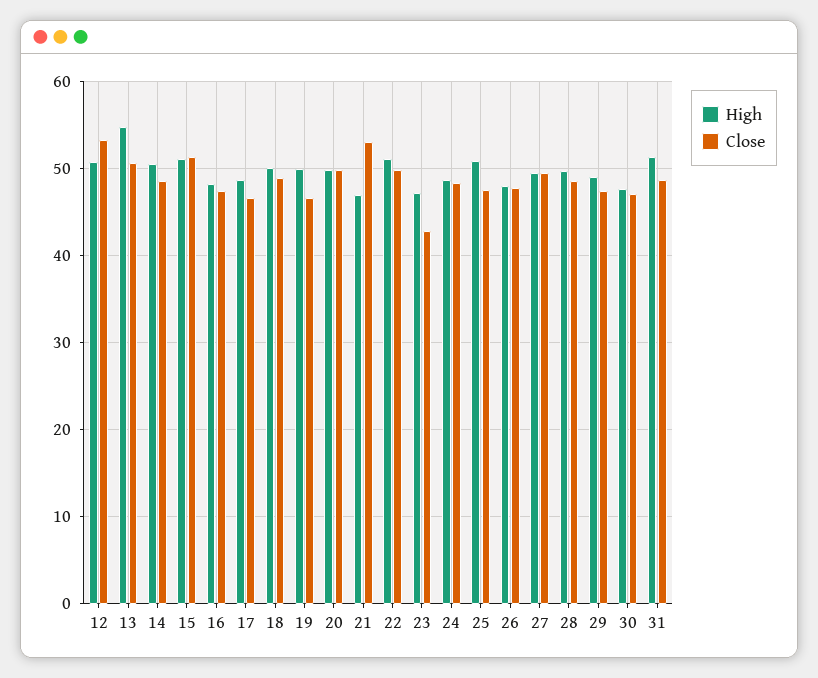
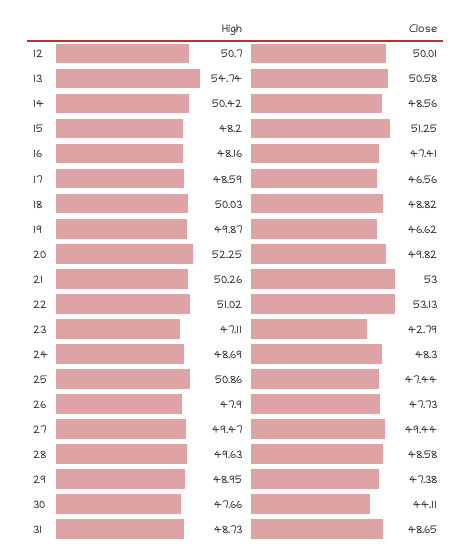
  {
    "High": {
      "12": 50.7,
      "13": 54.74,
      "14": 50.42,
-     "15": 51,
+     "15": 48.2,
      "16": 48.16,
      "17": 48.59,
      "18": 50.03,
      "19": 49.87,
-     "20": 50,
+     "20": 52.25,
-     "21": 47,
+     "21": 50.26,
      "22": 51.02,
      "23": 47.11,
      "24": 48.69,
      "25": 50.86,
      "26": 47.9,
      "27": 49.47,
      "28": 49.63,
      "29": 48.95,
      "30": 47.66,
-     "31": 51
+     "31": 48.73
    },
    "Close": {
-     "12": 53,
+     "12": 50.01,
      "13": 50.58,
      "14": 48.56,
      "15": 51.25,
      "16": 47.41,
      "17": 46.56,
      "18": 48.82,
      "19": 46.62,
      "20": 49.82,
      "21": 53,
-     "22": 50,
+     "22": 53.13,
      "23": 42.79,
      "24": 48.3,
      "25": 47.44,
      "26": 47.73,
      "27": 49.44,
      "28": 48.58,
      "29": 47.38,
-     "30": 47,
+     "30": 44.11,
      "31": 48.65
    }
  }

